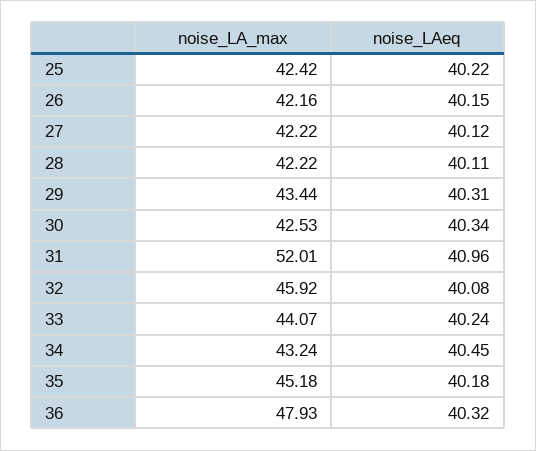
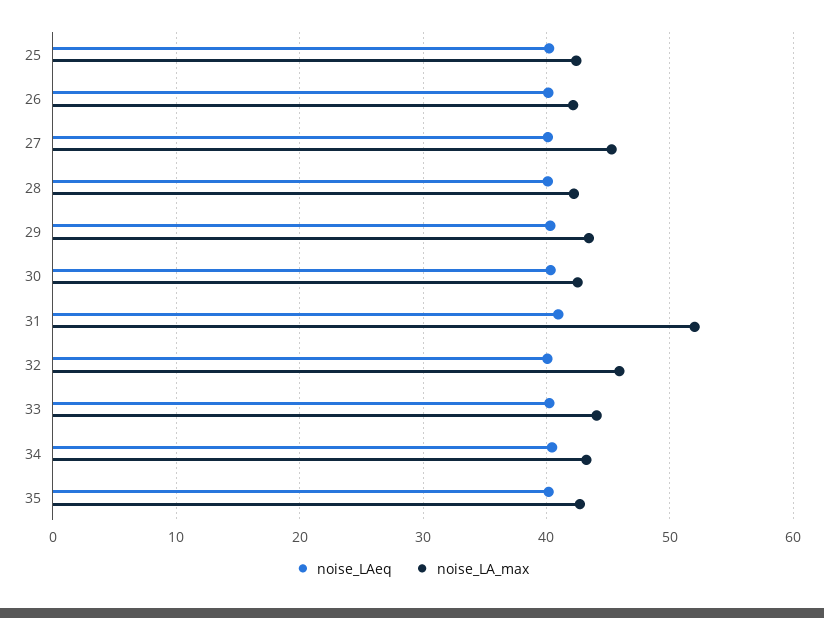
  {
    "noise_LA_max": {
      "25": 42.42,
      "26": 42.16,
-     "27": 42.22,
+     "27": 45,
      "28": 42.22,
      "29": 43.44,
      "30": 42.53,
      "31": 52.01,
      "32": 45.92,
      "33": 44.07,
      "34": 43.24,
-     "35": 45.18,
+     "35": 43
-     "36": 47.93
    },
    "noise_LAeq": {
      "25": 40.22,
      "26": 40.15,
      "27": 40.12,
      "28": 40.11,
      "29": 40.31,
      "30": 40.34,
      "31": 40.96,
      "32": 40.08,
      "33": 40.24,
      "34": 40.45,
-     "35": 40.18,
+     "35": 40.18
-     "36": 40.32
    }
  }

